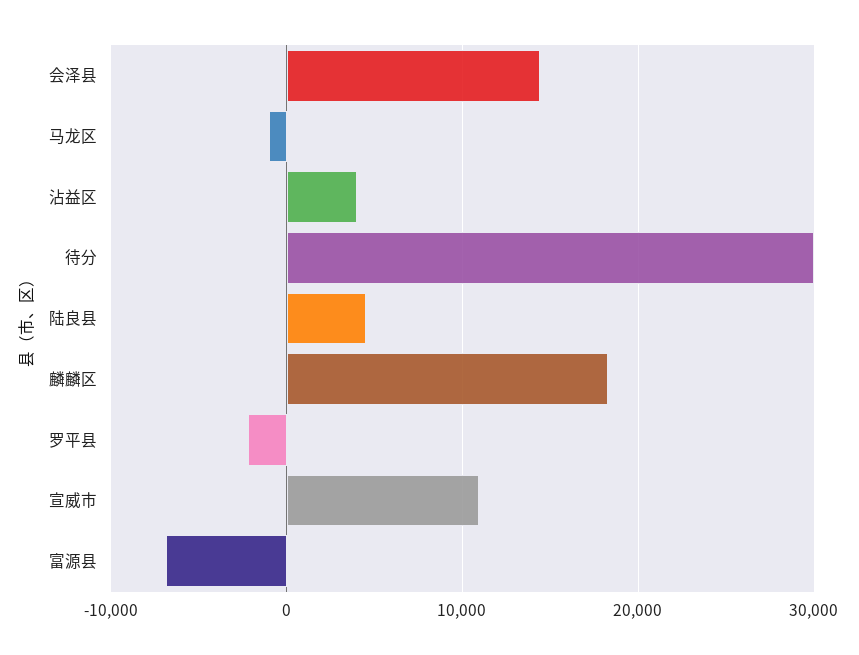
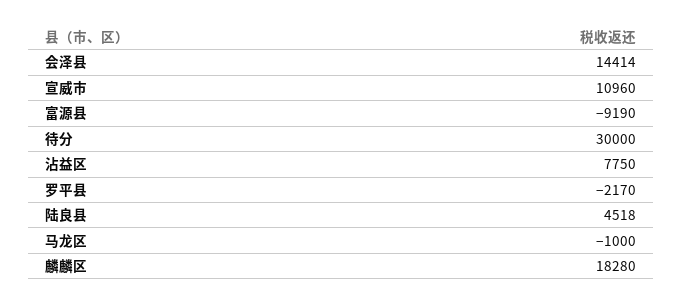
  {
    "会泽县": 14414,
    "马龙区": -1000,
-   "沾益区": 4000,
+   "沾益区": 7750,
    "待分": 30000,
    "陆良县": 4518,
    "麟麟区": 18280,
    "罗平县": -2170,
    "宣威市": 10960,
-   "富源县": -7000
+   "富源县": -9190
  }

